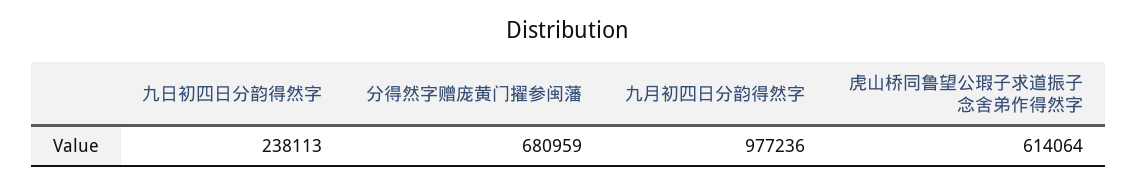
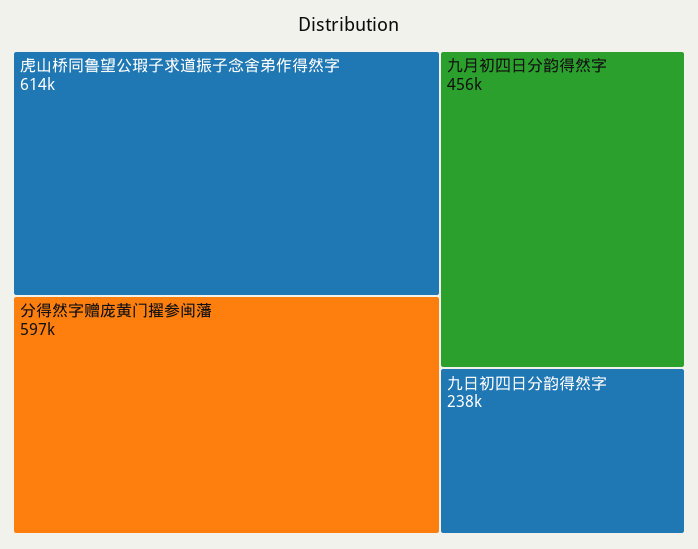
  {
    "九日初四日分韵得然字": 238113,
-   "分得然字赠庞黄门擢参闽藩": 680959,
+   "分得然字赠庞黄门擢参闽藩": 597000,
-   "九月初四日分韵得然字": 977236,
+   "九月初四日分韵得然字": 456000,
    "虎山桥同鲁望公瑕子求道振子念舍弟作得然字": 614064
  }

